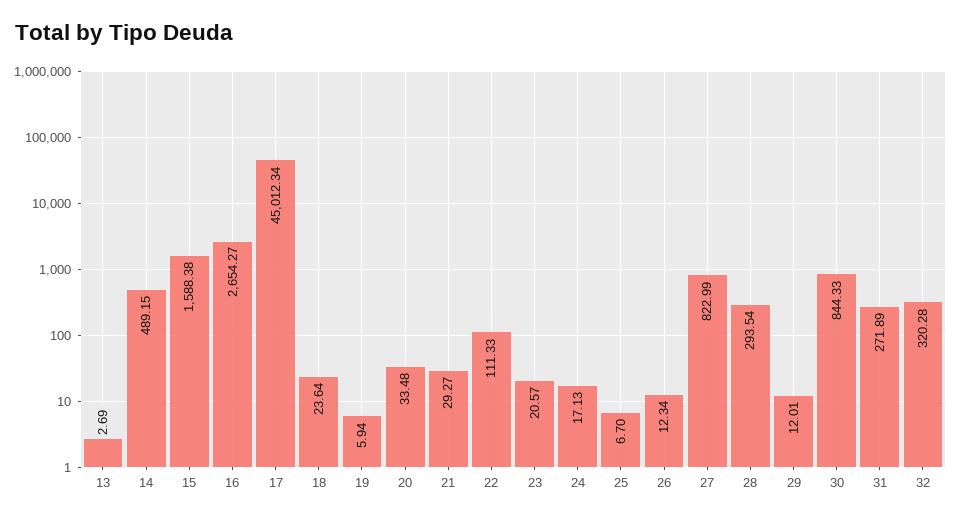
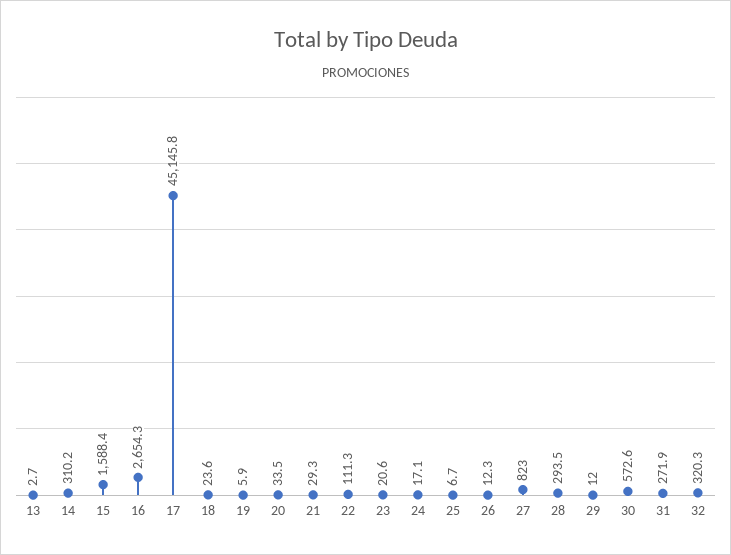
  {
    "13": 2.69,
-   "14": 489.15,
+   "14": 310.2,
    "15": 1588.38,
    "16": 2654.27,
-   "17": 45012.34,
+   "17": 45145.8,
    "18": 23.64,
    "19": 5.94,
    "20": 33.48,
    "21": 29.27,
    "22": 111.33,
    "23": 20.57,
    "24": 17.13,
    "25": 6.7,
    "26": 12.34,
    "27": 822.99,
    "28": 293.54,
    "29": 12.01,
-   "30": 844.33,
+   "30": 572.6,
    "31": 271.89,
    "32": 320.28
  }

